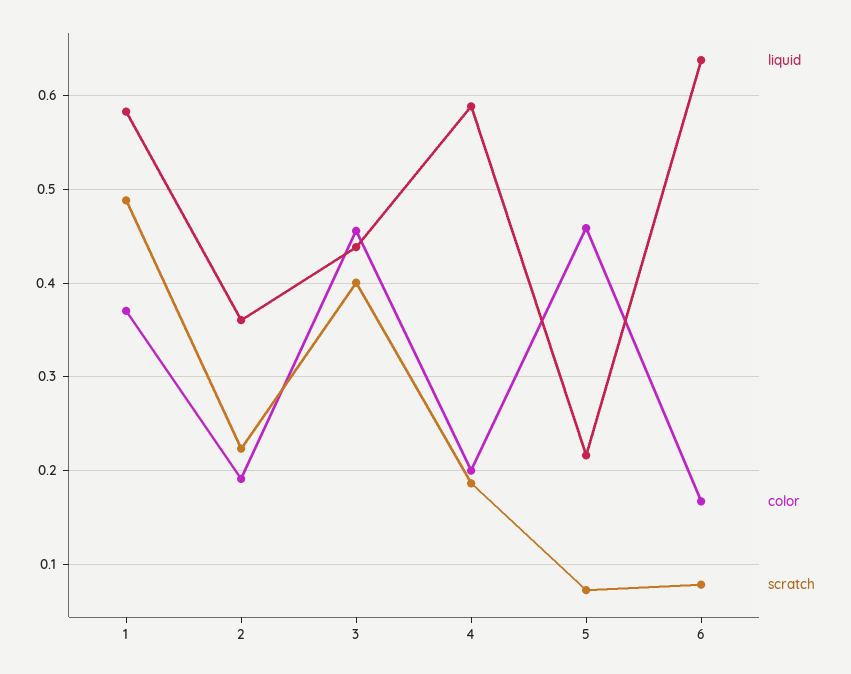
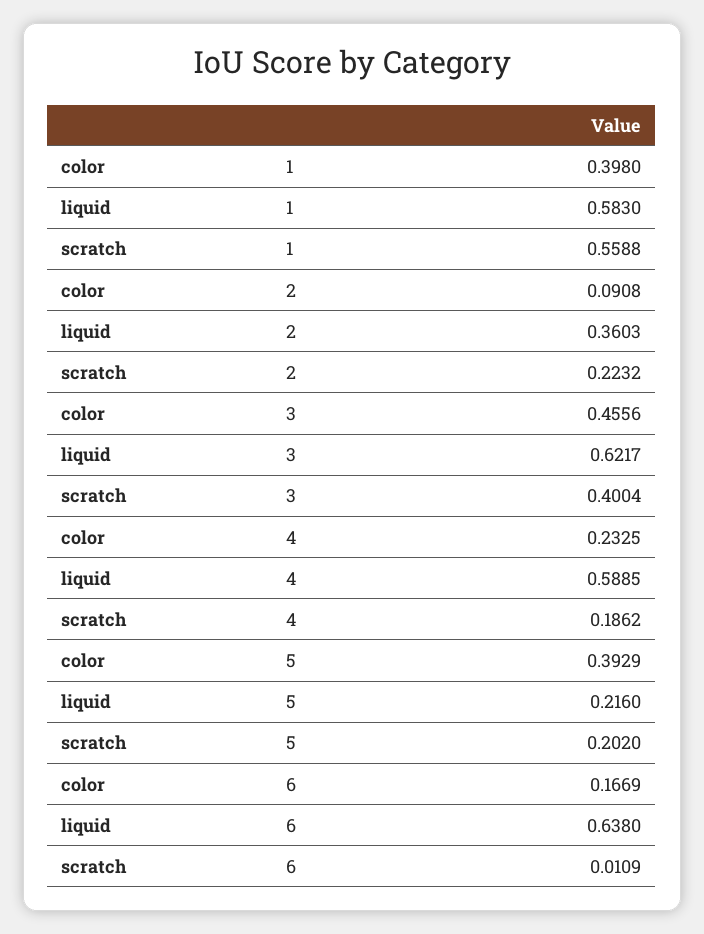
  {
    "liquid": {
      "1": 0.583,
      "2": 0.3603,
-     "3": 0.44,
+     "3": 0.6217,
      "4": 0.5885,
      "5": 0.216,
      "6": 0.638
    },
    "color": {
-     "1": 0.37,
+     "1": 0.398,
-     "2": 0.19,
+     "2": 0.0908,
      "3": 0.4556,
-     "4": 0.2,
+     "4": 0.2325,
-     "5": 0.46,
+     "5": 0.3929,
      "6": 0.1669
    },
    "scratch": {
-     "1": 0.49,
+     "1": 0.5588,
      "2": 0.2232,
      "3": 0.4004,
      "4": 0.1862,
-     "5": 0.07,
+     "5": 0.202,
-     "6": 0.08
+     "6": 0.0109
    }
  }

